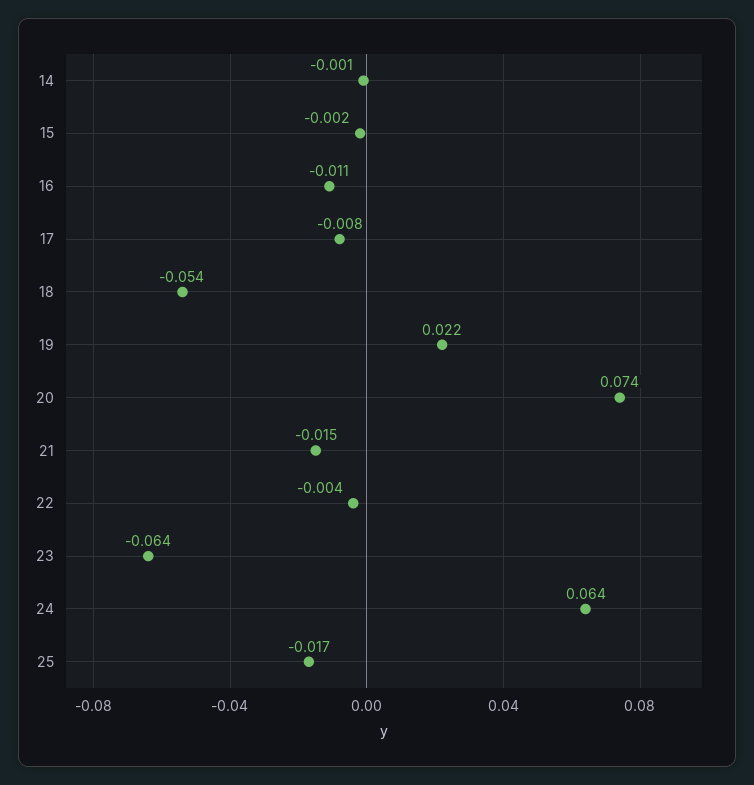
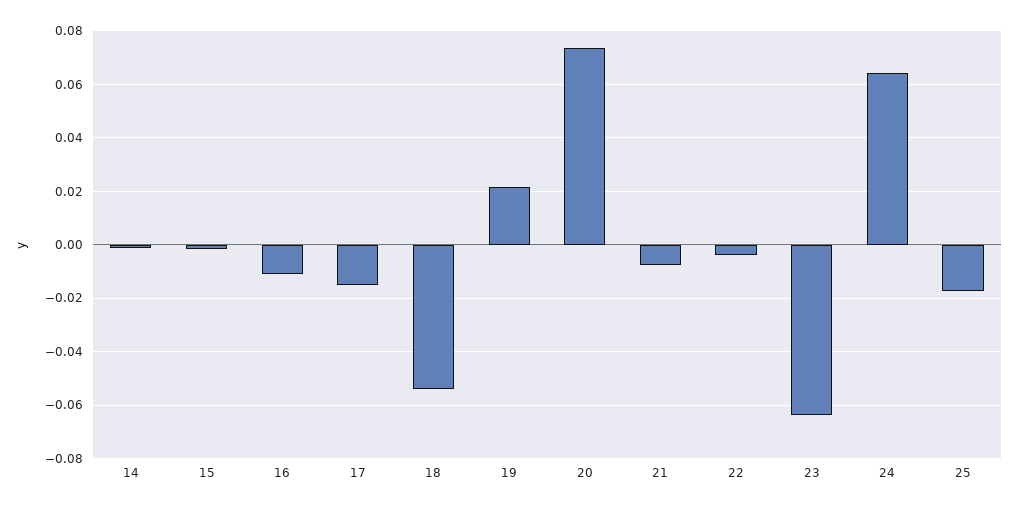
  {
    "14": -0.001,
    "15": -0.002,
    "16": -0.011,
-   "17": -0.008,
+   "17": -0.015,
    "18": -0.054,
    "19": 0.022,
    "20": 0.074,
-   "21": -0.015,
+   "21": -0.0075,
    "22": -0.004,
    "23": -0.064,
    "24": 0.064,
    "25": -0.017
  }

